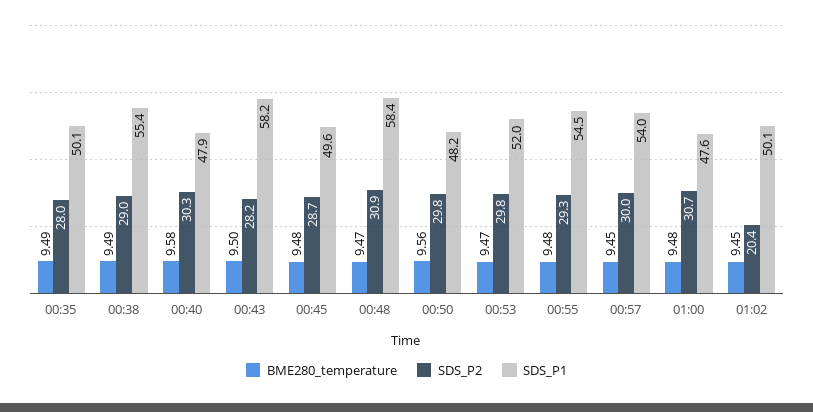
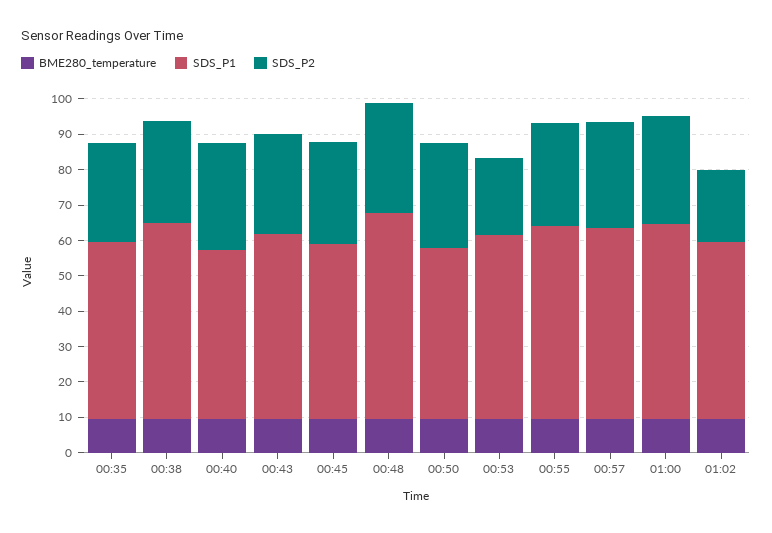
  {
    "BME280_temperature": {
      "00:35": 9.49,
      "00:38": 9.49,
      "00:40": 9.58,
      "00:43": 9.5,
      "00:45": 9.48,
      "00:48": 9.47,
      "00:50": 9.56,
      "00:53": 9.47,
      "00:55": 9.48,
      "00:57": 9.45,
      "01:00": 9.48,
      "01:02": 9.45
    },
    "SDS_P2": {
      "00:35": 28,
      "00:38": 29,
      "00:40": 30.3,
      "00:43": 28.2,
      "00:45": 28.7,
      "00:48": 30.9,
      "00:50": 29.8,
-     "00:53": 29.8,
+     "00:53": 22.5,
      "00:55": 29.3,
      "00:57": 30,
      "01:00": 30.7,
      "01:02": 20.4
    },
    "SDS_P1": {
      "00:35": 50.1,
      "00:38": 55.4,
      "00:40": 47.9,
-     "00:43": 58.2,
+     "00:43": 52.5,
      "00:45": 49.6,
      "00:48": 58.4,
      "00:50": 48.2,
      "00:53": 52,
      "00:55": 54.5,
      "00:57": 54,
-     "01:00": 47.6,
+     "01:00": 55,
      "01:02": 50.1
    }
  }

